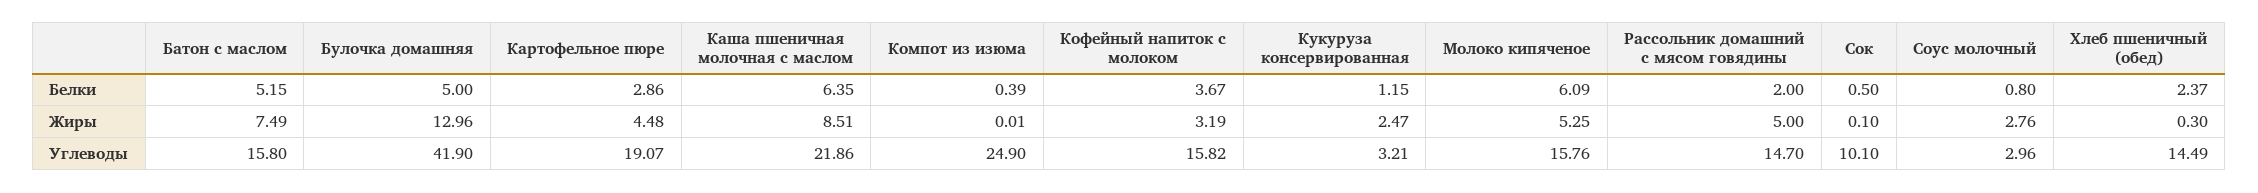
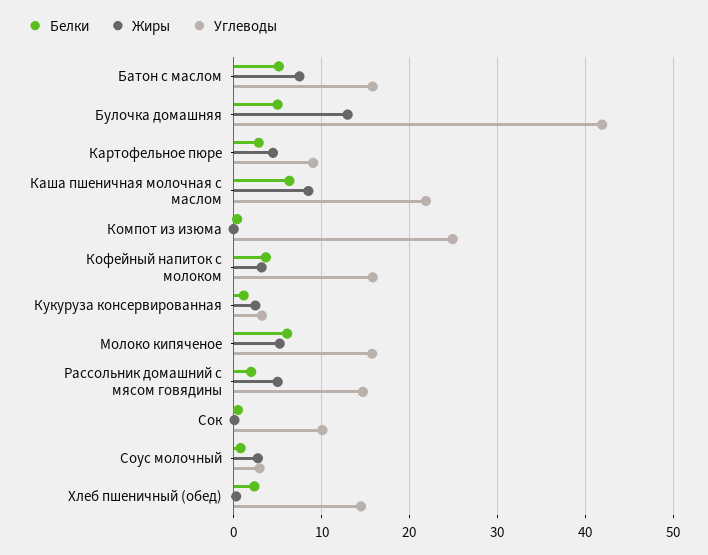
  {
    "Белки": {
      "Батон с маслом": 5.15,
      "Булочка домашняя": 5,
      "Картофельное пюре": 2.86,
      "Каша пшеничная молочная с маслом": 6.35,
      "Компот из изюма": 0.39,
      "Кофейный напиток с молоком": 3.67,
      "Кукуруза консервированная": 1.15,
      "Молоко кипяченое": 6.09,
      "Рассольник домашний с мясом говядины": 2,
      "Сок": 0.5,
      "Соус молочный": 0.8,
      "Хлеб пшеничный (обед)": 2.37
    },
    "Жиры": {
      "Батон с маслом": 7.49,
      "Булочка домашняя": 12.96,
      "Картофельное пюре": 4.48,
      "Каша пшеничная молочная с маслом": 8.51,
      "Компот из изюма": 0.01,
      "Кофейный напиток с молоком": 3.19,
      "Кукуруза консервированная": 2.47,
      "Молоко кипяченое": 5.25,
      "Рассольник домашний с мясом говядины": 5,
      "Сок": 0.1,
      "Соус молочный": 2.76,
      "Хлеб пшеничный (обед)": 0.3
    },
    "Углеводы": {
      "Батон с маслом": 15.8,
      "Булочка домашняя": 41.9,
-     "Картофельное пюре": 19.07,
+     "Картофельное пюре": 9,
      "Каша пшеничная молочная с маслом": 21.86,
      "Компот из изюма": 24.9,
      "Кофейный напиток с молоком": 15.82,
      "Кукуруза консервированная": 3.21,
      "Молоко кипяченое": 15.76,
      "Рассольник домашний с мясом говядины": 14.7,
      "Сок": 10.1,
      "Соус молочный": 2.96,
      "Хлеб пшеничный (обед)": 14.49
    }
  }

